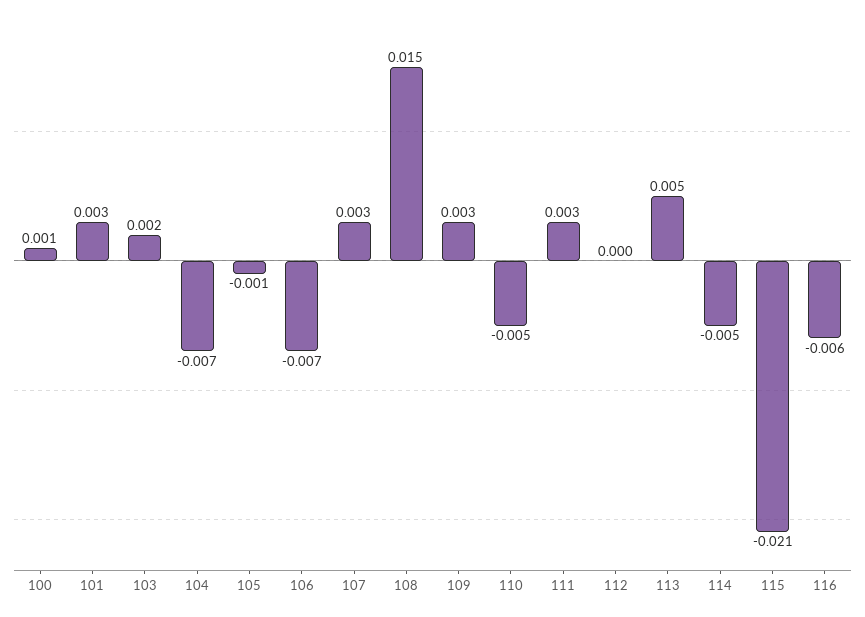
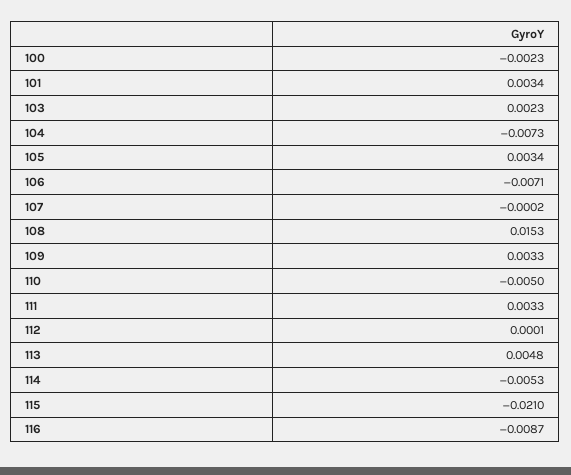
  {
-   "100": 0.001,
+   "100": -0.0023,
    "101": 0.0034,
    "103": 0.0023,
    "104": -0.0073,
-   "105": -0.001,
+   "105": 0.0034,
    "106": -0.0071,
-   "107": 0.003,
+   "107": -0.0002,
    "108": 0.0153,
    "109": 0.0033,
    "110": -0.005,
    "111": 0.0033,
    "112": 0.0001,
    "113": 0.0048,
    "114": -0.0053,
    "115": -0.021,
-   "116": -0.006
+   "116": -0.0087
  }

